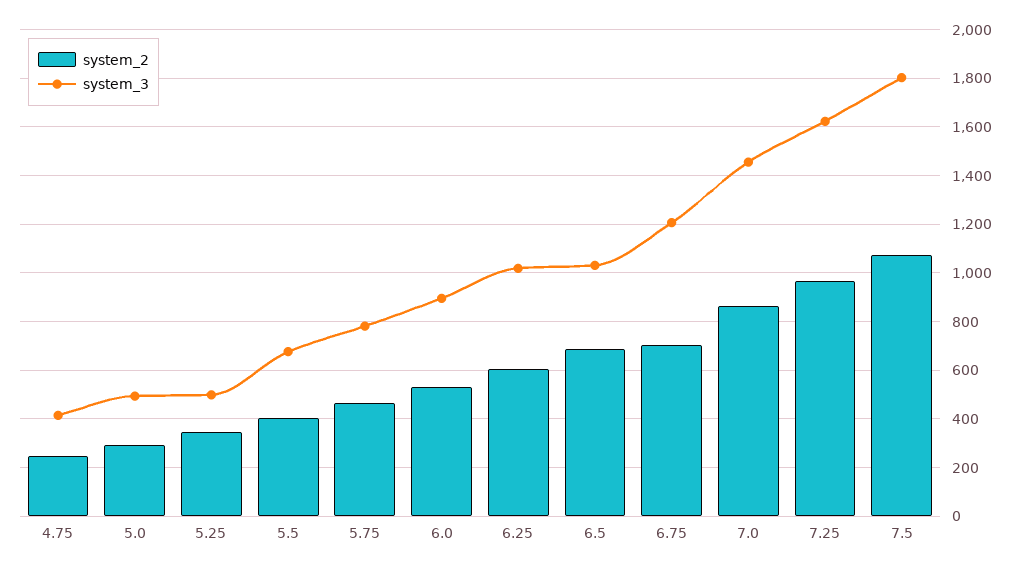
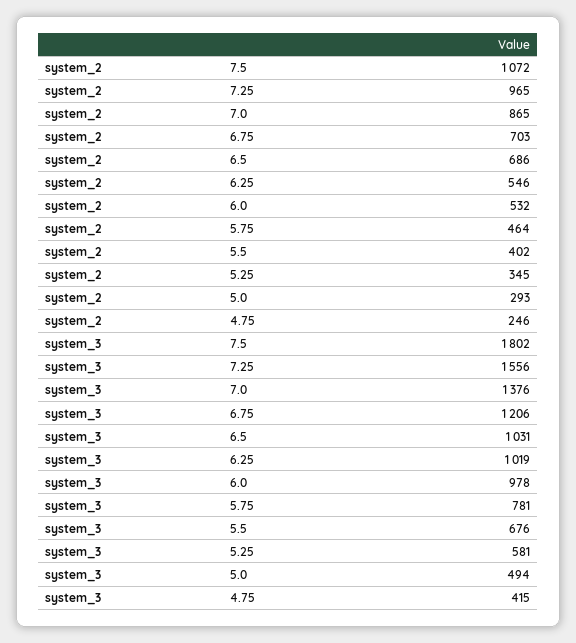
  {
    "system_2": {
      "4.75": 246,
      "5.0": 293,
      "5.25": 345,
      "5.5": 402,
      "5.75": 464,
      "6.0": 532,
-     "6.25": 600,
+     "6.25": 546,
      "6.5": 686,
      "6.75": 703,
      "7.0": 865,
      "7.25": 965,
      "7.5": 1072
    },
    "system_3": {
      "4.75": 415,
      "5.0": 494,
-     "5.25": 500,
+     "5.25": 581,
      "5.5": 676,
      "5.75": 781,
-     "6.0": 900,
+     "6.0": 978,
      "6.25": 1019,
      "6.5": 1031,
      "6.75": 1206,
-     "7.0": 1450,
+     "7.0": 1376,
-     "7.25": 1625,
+     "7.25": 1556,
      "7.5": 1802
    }
  }

